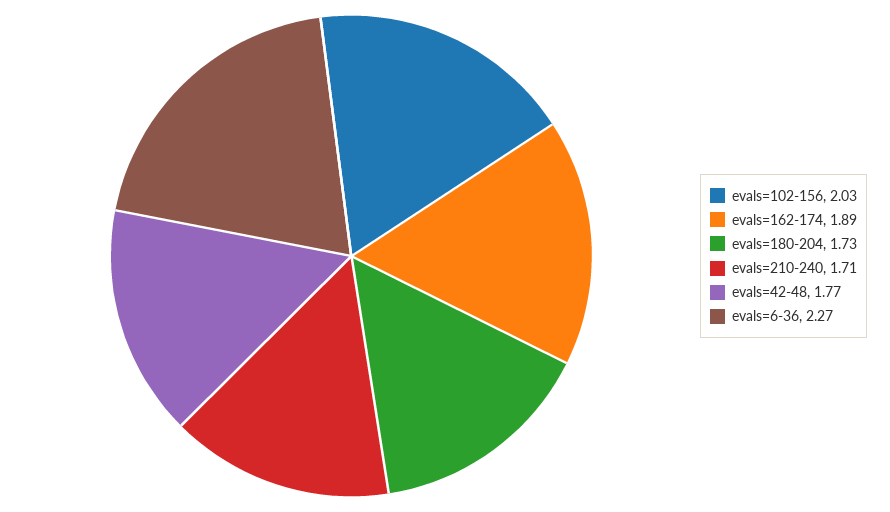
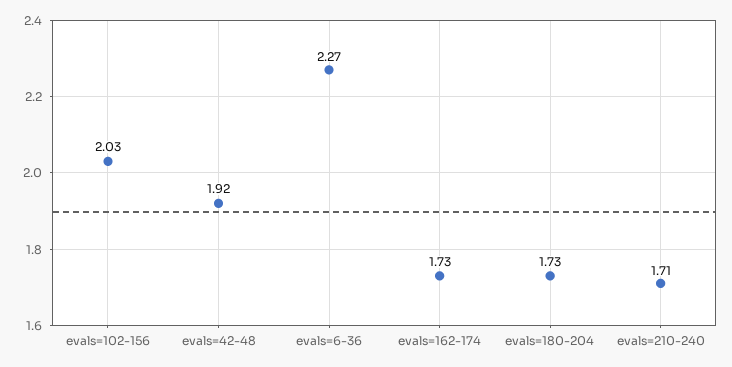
  {
    "evals=102-156": 2.03,
-   "evals=162-174": 1.89,
+   "evals=162-174": 1.73,
    "evals=180-204": 1.73,
    "evals=210-240": 1.71,
-   "evals=42-48": 1.77,
+   "evals=42-48": 1.92,
    "evals=6-36": 2.27
  }

